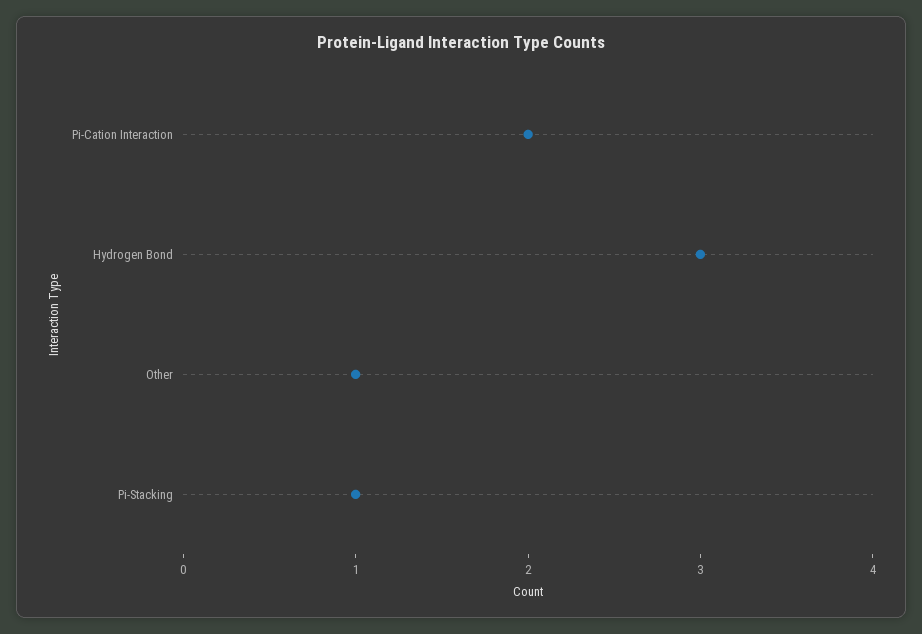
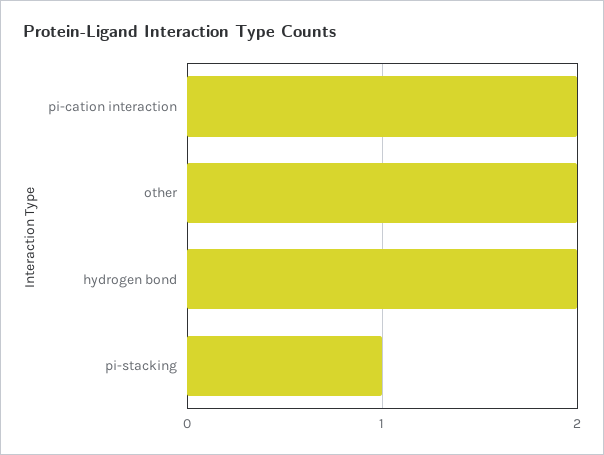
  {
    "Pi-Cation Interaction": 2,
-   "Hydrogen Bond": 3,
+   "Hydrogen Bond": 2,
-   "Other": 1,
+   "Other": 2,
    "Pi-Stacking": 1
  }

